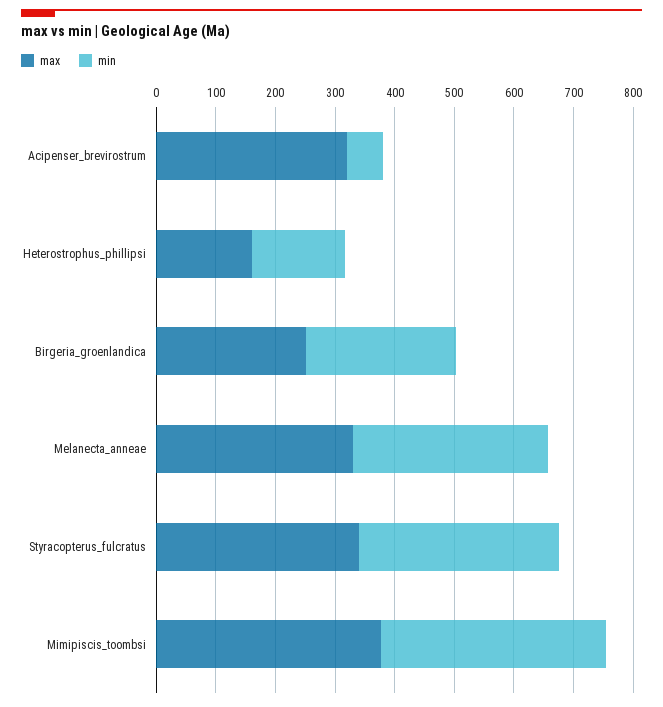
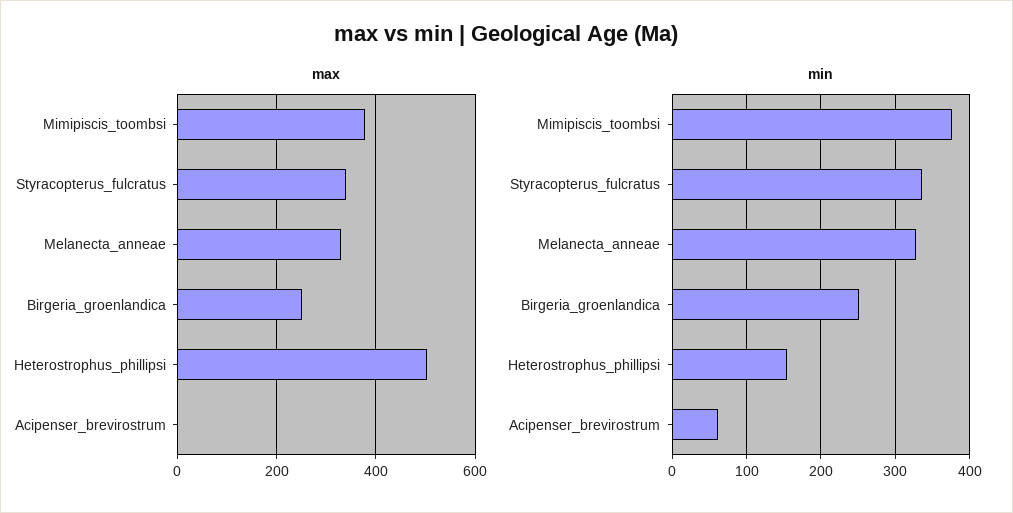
  {
    "max": {
-     "Acipenser_brevirostrum": 320,
+     "Acipenser_brevirostrum": 0,
-     "Heterostrophus_phillipsi": 160,
+     "Heterostrophus_phillipsi": 500,
      "Birgeria_groenlandica": 260,
      "Melanecta_anneae": 340,
      "Styracopterus_fulcratus": 340,
      "Mimipiscis_toombsi": 380
    },
    "min": {
      "Acipenser_brevirostrum": 60,
      "Heterostrophus_phillipsi": 150,
      "Birgeria_groenlandica": 250,
      "Melanecta_anneae": 330,
      "Styracopterus_fulcratus": 340,
      "Mimipiscis_toombsi": 380
    }
  }

